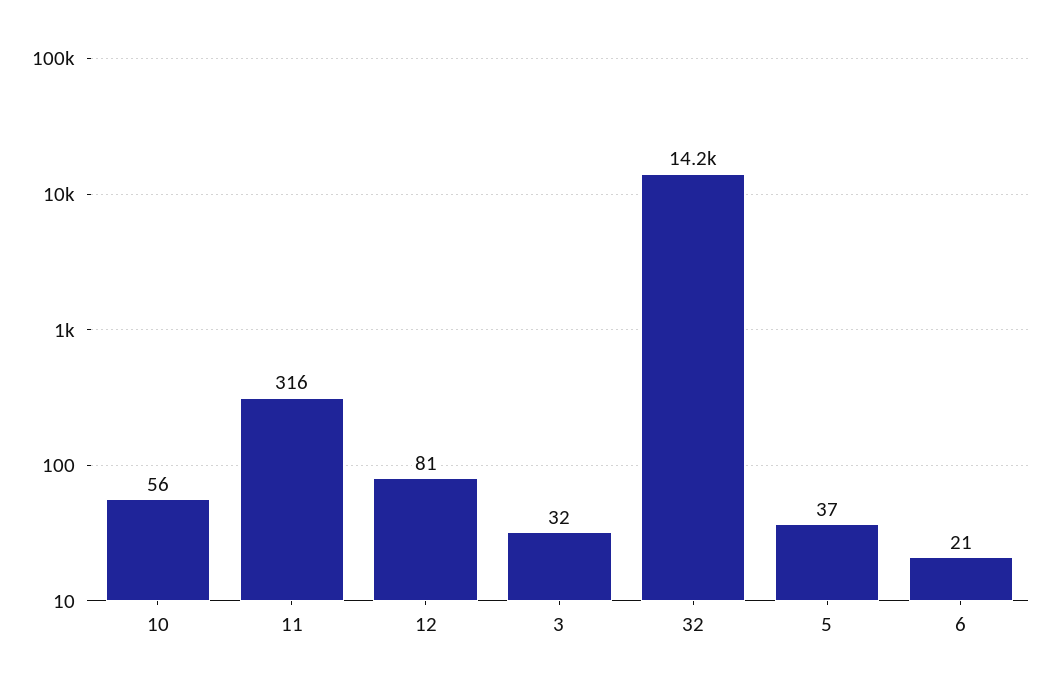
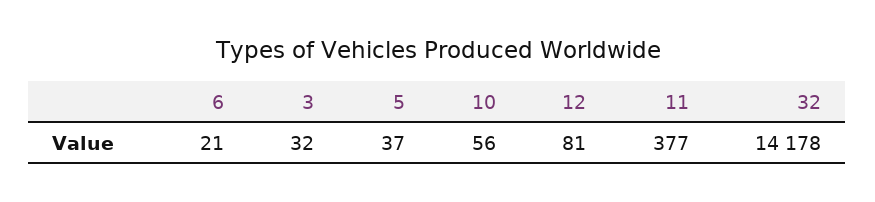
  {
    "10": 56,
-   "11": 316,
+   "11": 377,
    "12": 81,
    "3": 32,
    "32": 14178,
    "5": 37,
    "6": 21
  }

